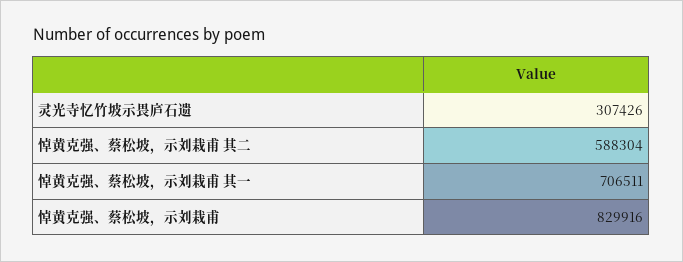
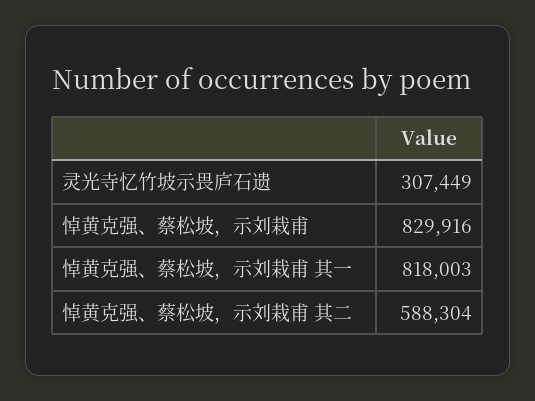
  {
-   "灵光寺忆竹坡示畏庐石遗": 307426,
+   "灵光寺忆竹坡示畏庐石遗": 307449,
    "悼黄克强、蔡松坡，示刘栽甫 其二": 588304,
-   "悼黄克强、蔡松坡，示刘栽甫 其一": 706511,
+   "悼黄克强、蔡松坡，示刘栽甫 其一": 818003,
    "悼黄克强、蔡松坡，示刘栽甫": 829916
  }

